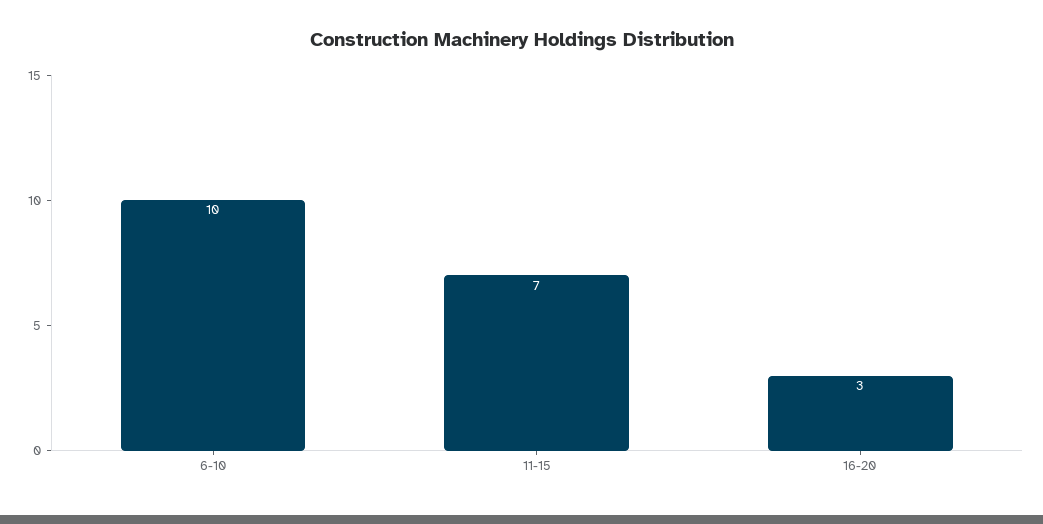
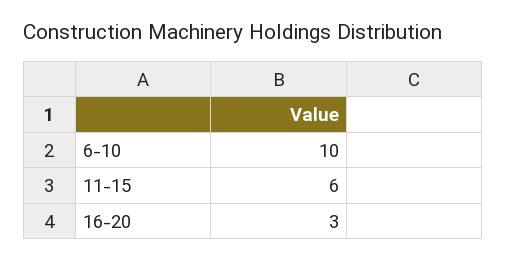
  {
    "6-10": 10,
-   "11-15": 7,
+   "11-15": 6,
    "16-20": 3
  }

